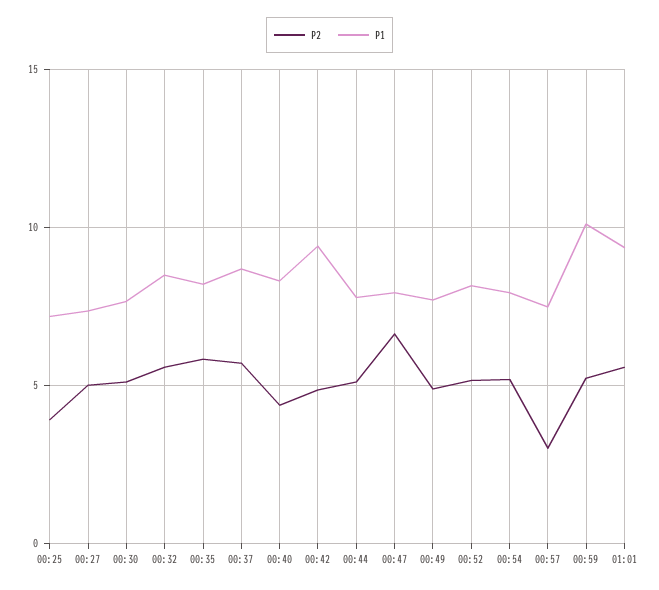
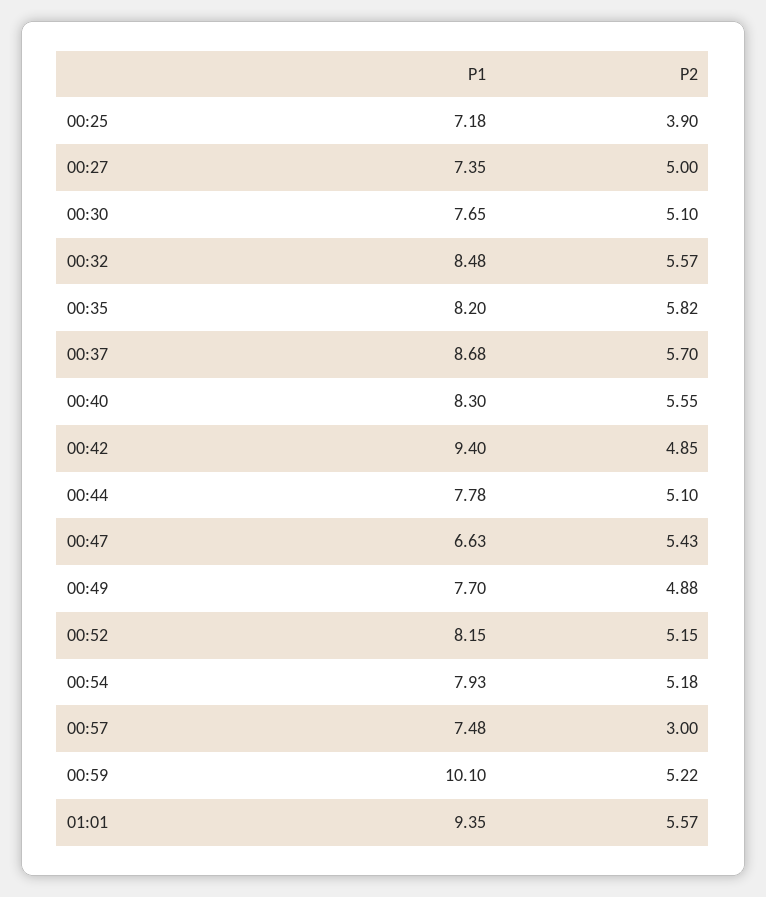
  {
    "P2": {
      "00:25": 3.9,
      "00:27": 5,
      "00:30": 5.1,
      "00:32": 5.57,
      "00:35": 5.82,
      "00:37": 5.7,
-     "00:40": 4.5,
+     "00:40": 5.55,
      "00:42": 4.85,
      "00:44": 5.1,
-     "00:47": 6.5,
+     "00:47": 5.43,
      "00:49": 4.88,
      "00:52": 5.15,
      "00:54": 5.18,
      "00:57": 3,
      "00:59": 5.22,
      "01:01": 5.57
    },
    "P1": {
      "00:25": 7.18,
      "00:27": 7.35,
      "00:30": 7.65,
      "00:32": 8.48,
      "00:35": 8.2,
      "00:37": 8.68,
      "00:40": 8.3,
      "00:42": 9.4,
      "00:44": 7.78,
-     "00:47": 8,
+     "00:47": 6.63,
      "00:49": 7.7,
      "00:52": 8.15,
      "00:54": 7.93,
      "00:57": 7.48,
      "00:59": 10.1,
      "01:01": 9.35
    }
  }

